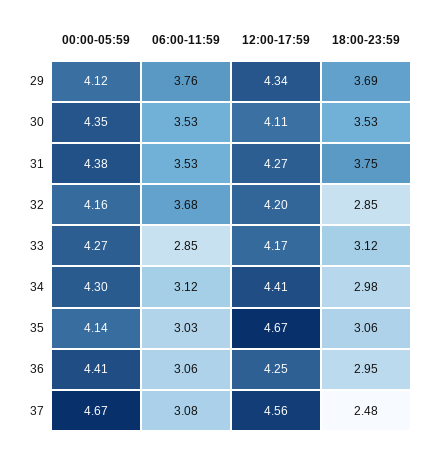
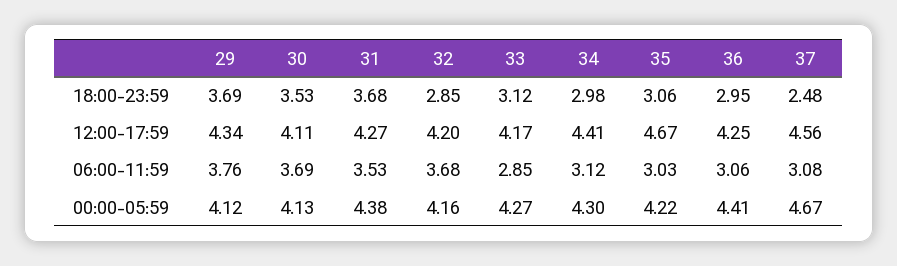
  {
    "00:00-05:59": {
      "29": 4.12,
-     "30": 4.35,
+     "30": 4.13,
      "31": 4.38,
      "32": 4.16,
      "33": 4.27,
      "34": 4.3,
-     "35": 4.14,
+     "35": 4.22,
      "36": 4.41,
      "37": 4.67
    },
    "06:00-11:59": {
      "29": 3.76,
-     "30": 3.53,
+     "30": 3.69,
      "31": 3.53,
      "32": 3.68,
      "33": 2.85,
      "34": 3.12,
      "35": 3.03,
      "36": 3.06,
      "37": 3.08
    },
    "12:00-17:59": {
      "29": 4.34,
      "30": 4.11,
      "31": 4.27,
      "32": 4.2,
      "33": 4.17,
      "34": 4.41,
      "35": 4.67,
      "36": 4.25,
      "37": 4.56
    },
    "18:00-23:59": {
      "29": 3.69,
      "30": 3.53,
-     "31": 3.75,
+     "31": 3.68,
      "32": 2.85,
      "33": 3.12,
      "34": 2.98,
      "35": 3.06,
      "36": 2.95,
      "37": 2.48
    }
  }

